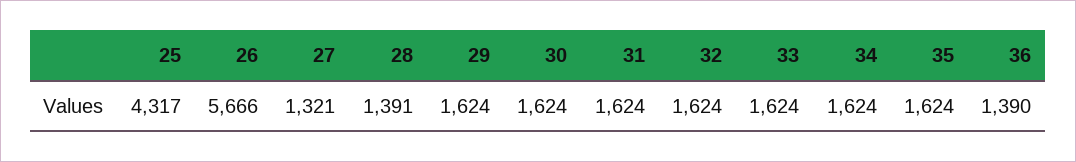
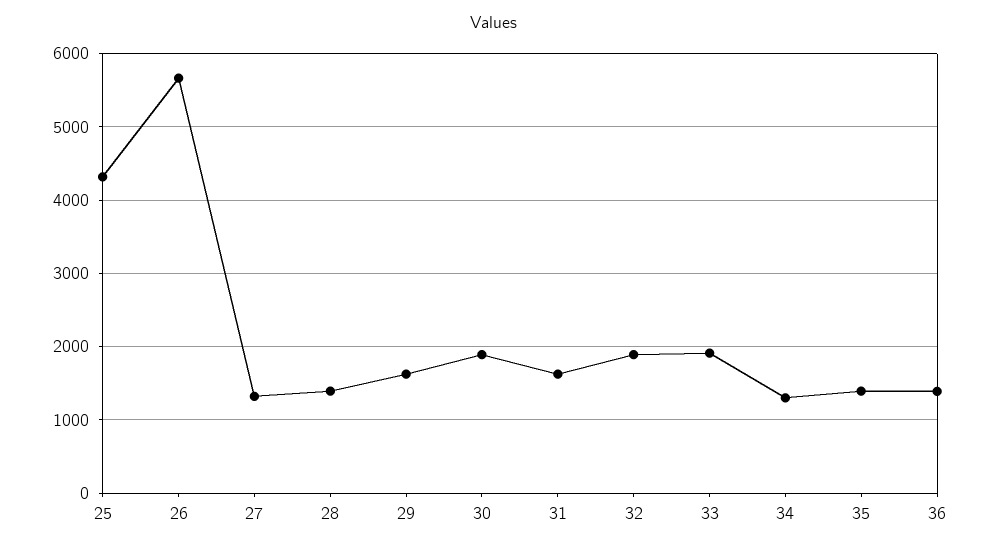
  {
    "25": 4317,
    "26": 5666,
    "27": 1321,
    "28": 1391,
    "29": 1624,
-   "30": 1624,
+   "30": 1900,
    "31": 1624,
-   "32": 1624,
+   "32": 1900,
-   "33": 1624,
+   "33": 1900,
-   "34": 1624,
+   "34": 1300,
-   "35": 1624,
+   "35": 1400,
    "36": 1390
  }

